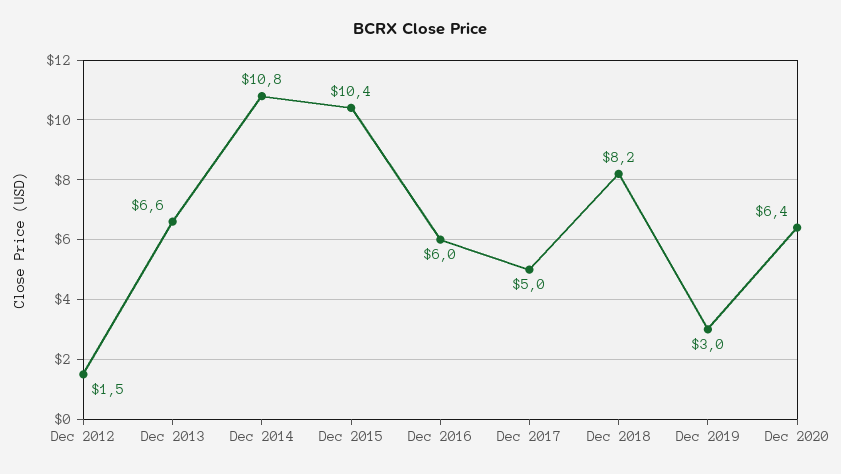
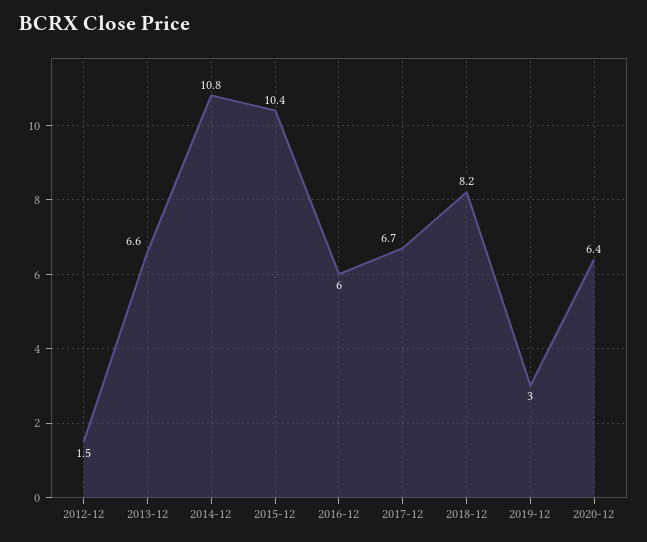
  {
    "Dec 2012": 1.5,
    "Dec 2013": 6.6,
    "Dec 2014": 10.8,
    "Dec 2015": 10.4,
    "Dec 2016": 6,
-   "Dec 2017": 5,
+   "Dec 2017": 6.7,
    "Dec 2018": 8.2,
    "Dec 2019": 3,
    "Dec 2020": 6.4
  }

